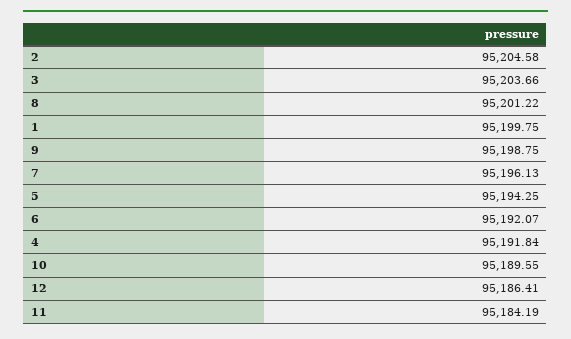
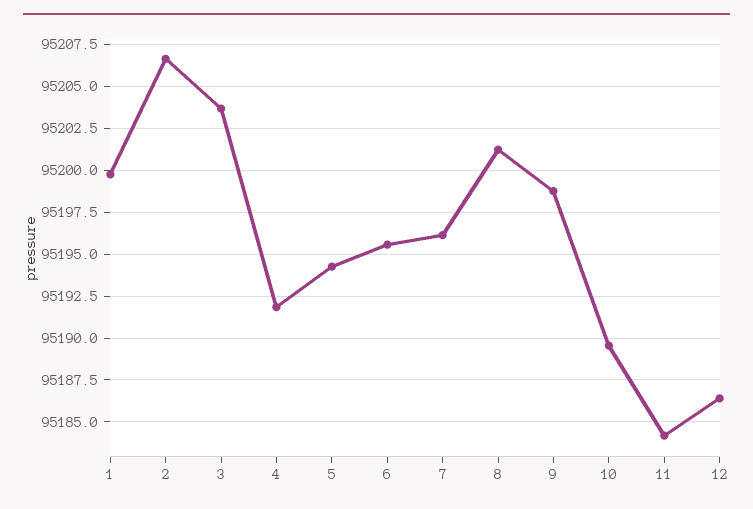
  {
-   "2": 95204.58,
+   "2": 95206.5,
    "3": 95203.66,
    "8": 95201.22,
    "1": 95199.75,
    "9": 95198.75,
    "7": 95196.13,
    "5": 95194.25,
-   "6": 95192.07,
+   "6": 95195.5,
    "4": 95191.84,
    "10": 95189.55,
    "12": 95186.41,
    "11": 95184.19
  }

